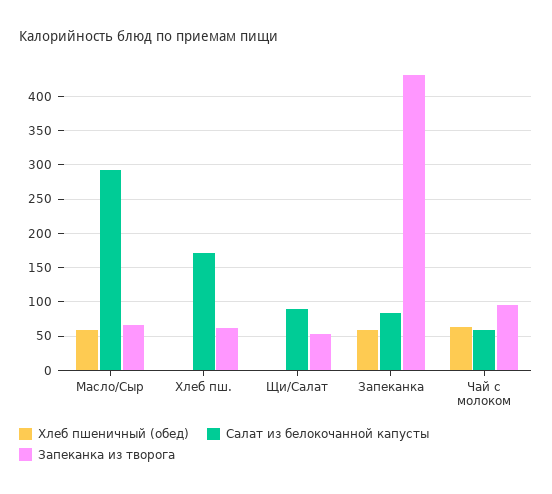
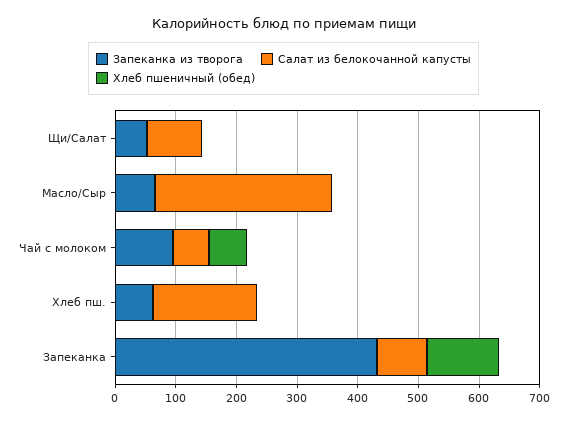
  {
    "Хлеб пшеничный (обед)": {
-     "Масло/Сыр": 60,
+     "Масло/Сыр": 0,
      "Хлеб пш.": 0,
      "Щи/Салат": 0,
-     "Запеканка": 60,
+     "Запеканка": 120,
      "Чай с молоком": 60
    },
    "Салат из белокочанной капусты": {
      "Масло/Сыр": 290,
      "Хлеб пш.": 170,
      "Щи/Салат": 90,
      "Запеканка": 80,
      "Чай с молоком": 60
    },
    "Запеканка из творога": {
      "Масло/Сыр": 70,
      "Хлеб пш.": 60,
      "Щи/Салат": 50,
      "Запеканка": 430,
      "Чай с молоком": 100
    }
  }

